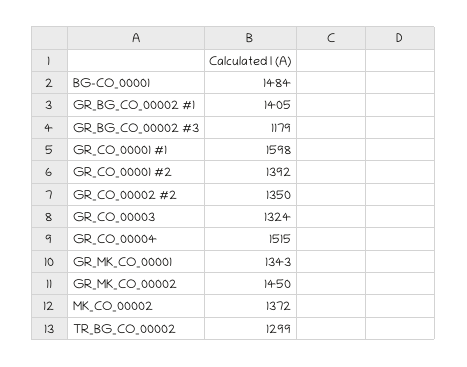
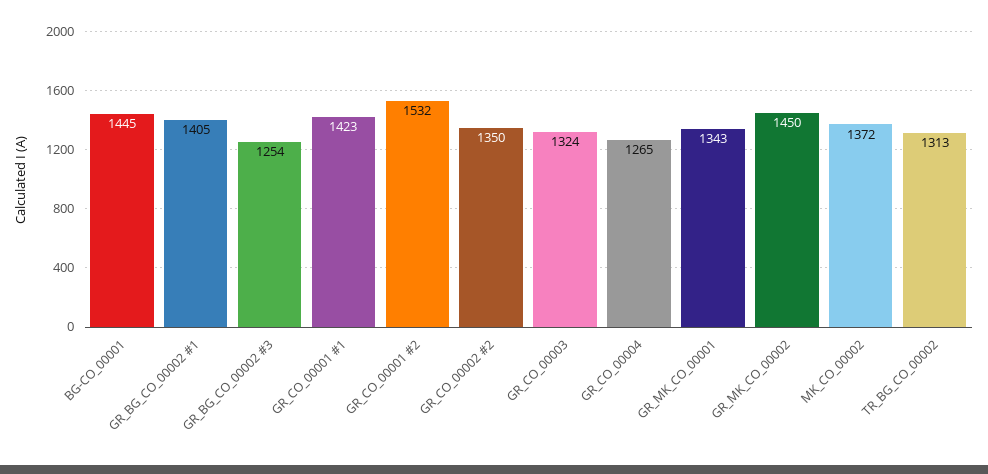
  {
-   "BG-CO_00001": 1484,
+   "BG-CO_00001": 1445,
    "GR_BG_CO_00002 #1": 1405,
-   "GR_BG_CO_00002 #3": 1179,
+   "GR_BG_CO_00002 #3": 1254,
-   "GR_CO_00001 #1": 1598,
+   "GR_CO_00001 #1": 1423,
-   "GR_CO_00001 #2": 1392,
+   "GR_CO_00001 #2": 1532,
    "GR_CO_00002 #2": 1350,
    "GR_CO_00003": 1324,
-   "GR_CO_00004": 1515,
+   "GR_CO_00004": 1265,
    "GR_MK_CO_00001": 1343,
    "GR_MK_CO_00002": 1450,
    "MK_CO_00002": 1372,
-   "TR_BG_CO_00002": 1299
+   "TR_BG_CO_00002": 1313
  }

